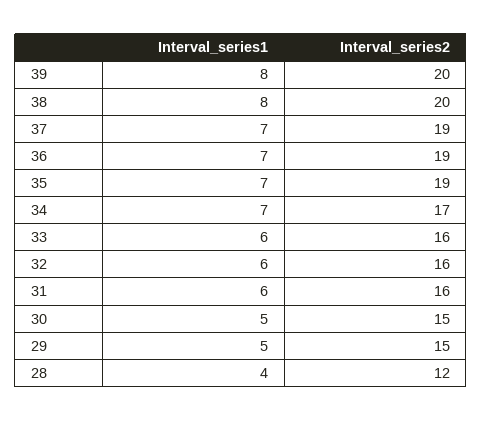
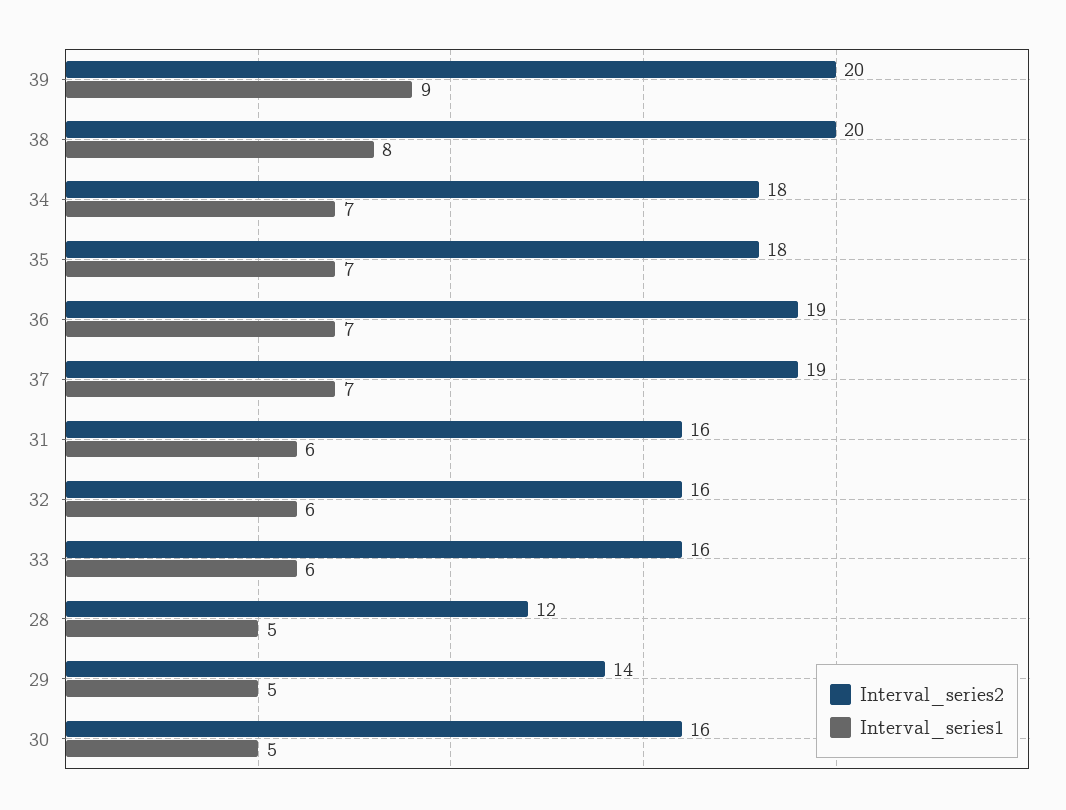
  {
    "Interval_series1": {
-     "39": 8,
+     "39": 9,
      "38": 8,
      "37": 7,
      "36": 7,
      "35": 7,
      "34": 7,
      "33": 6,
      "32": 6,
      "31": 6,
      "30": 5,
      "29": 5,
-     "28": 4
+     "28": 5
    },
    "Interval_series2": {
      "39": 20,
      "38": 20,
      "37": 19,
      "36": 19,
-     "35": 19,
+     "35": 18,
-     "34": 17,
+     "34": 18,
      "33": 16,
      "32": 16,
      "31": 16,
-     "30": 15,
+     "30": 16,
-     "29": 15,
+     "29": 14,
      "28": 12
    }
  }

